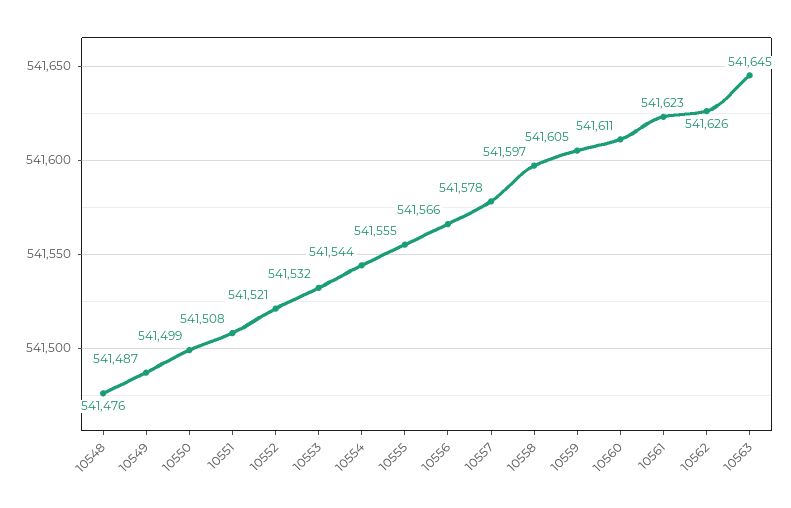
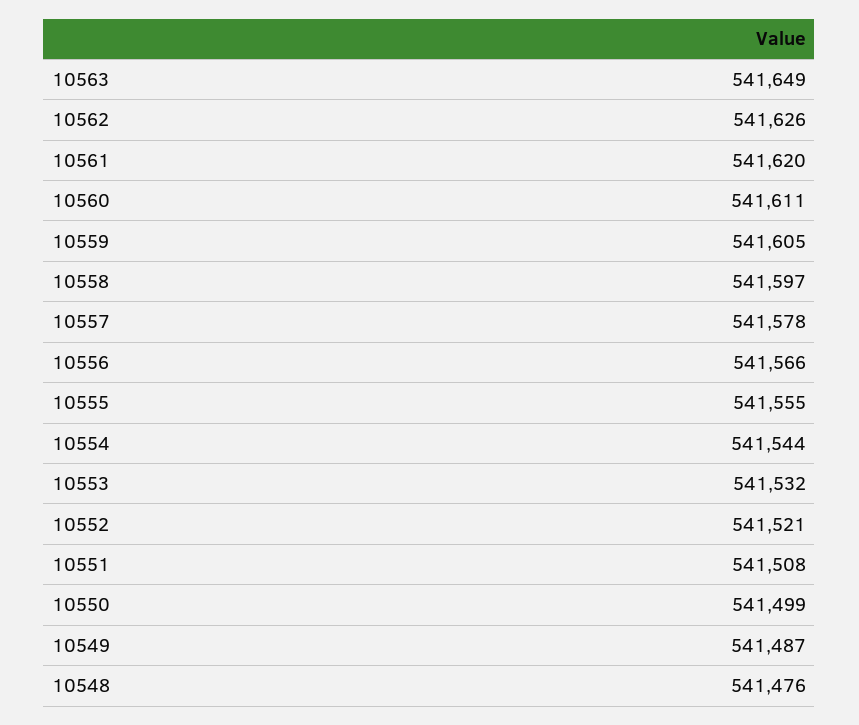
  {
    "10548": 541476,
    "10549": 541487,
    "10550": 541499,
    "10551": 541508,
    "10552": 541521,
    "10553": 541532,
    "10554": 541544,
    "10555": 541555,
    "10556": 541566,
    "10557": 541578,
    "10558": 541597,
    "10559": 541605,
    "10560": 541611,
-   "10561": 541623,
+   "10561": 541620,
    "10562": 541626,
-   "10563": 541645
+   "10563": 541649
  }

